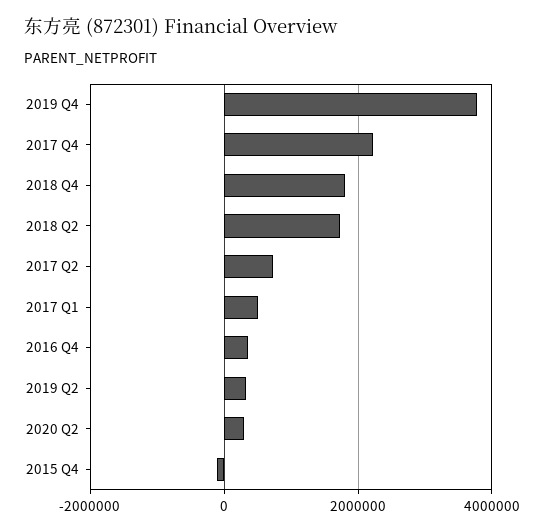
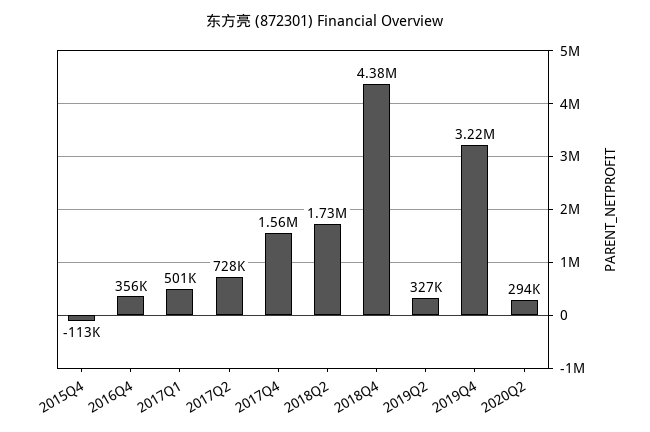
  {
-   "2019 Q4": 3800000,
+   "2019 Q4": 3220000,
-   "2017 Q4": 2200000,
+   "2017 Q4": 1560000,
-   "2018 Q4": 1800000,
+   "2018 Q4": 4380000,
    "2018 Q2": 1730000,
    "2017 Q2": 728000,
    "2017 Q1": 501000,
    "2016 Q4": 356000,
    "2019 Q2": 327000,
    "2020 Q2": 294000,
    "2015 Q4": -113000
  }

